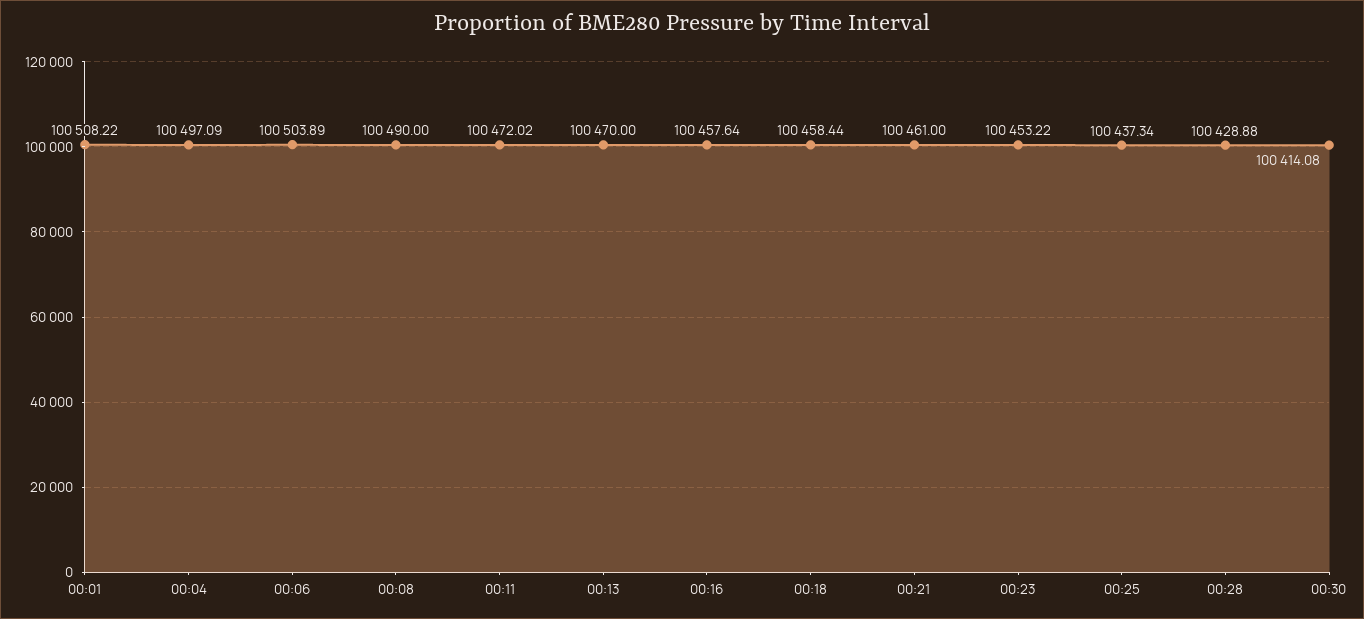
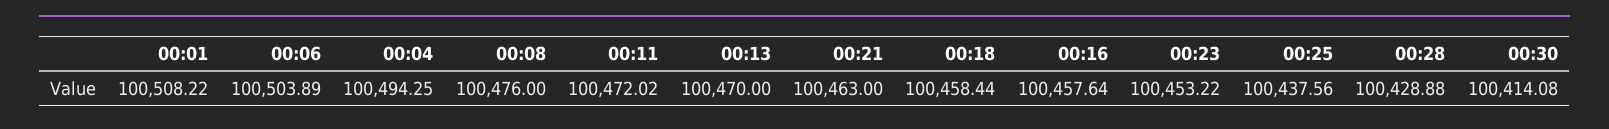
  {
    "00:01": 100508.22,
-   "00:04": 100497.09,
+   "00:04": 100494.25,
    "00:06": 100503.89,
-   "00:08": 100490,
+   "00:08": 100476,
    "00:11": 100472.02,
    "00:13": 100470,
    "00:16": 100457.64,
    "00:18": 100458.44,
-   "00:21": 100461,
+   "00:21": 100463,
    "00:23": 100453.22,
-   "00:25": 100437.34,
+   "00:25": 100437.56,
    "00:28": 100428.88,
    "00:30": 100414.08
  }

